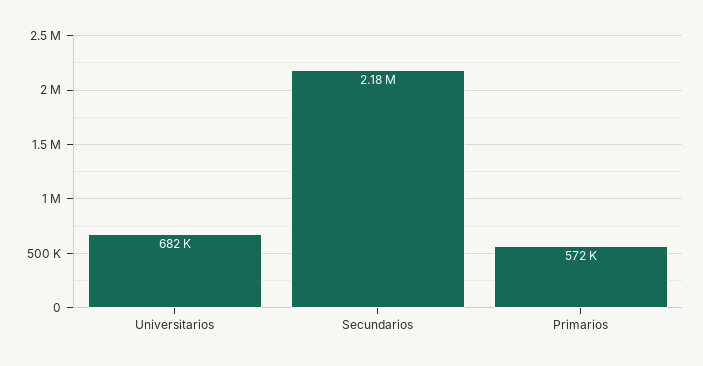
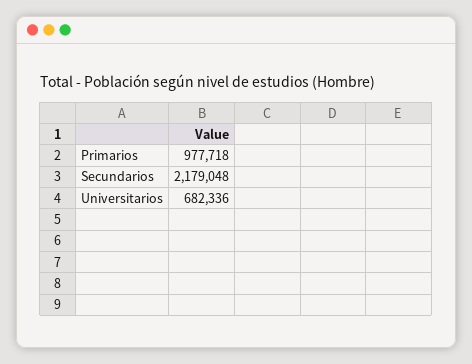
  {
    "Universitarios": 682336,
    "Secundarios": 2179048,
-   "Primarios": 572000
+   "Primarios": 977718
  }

